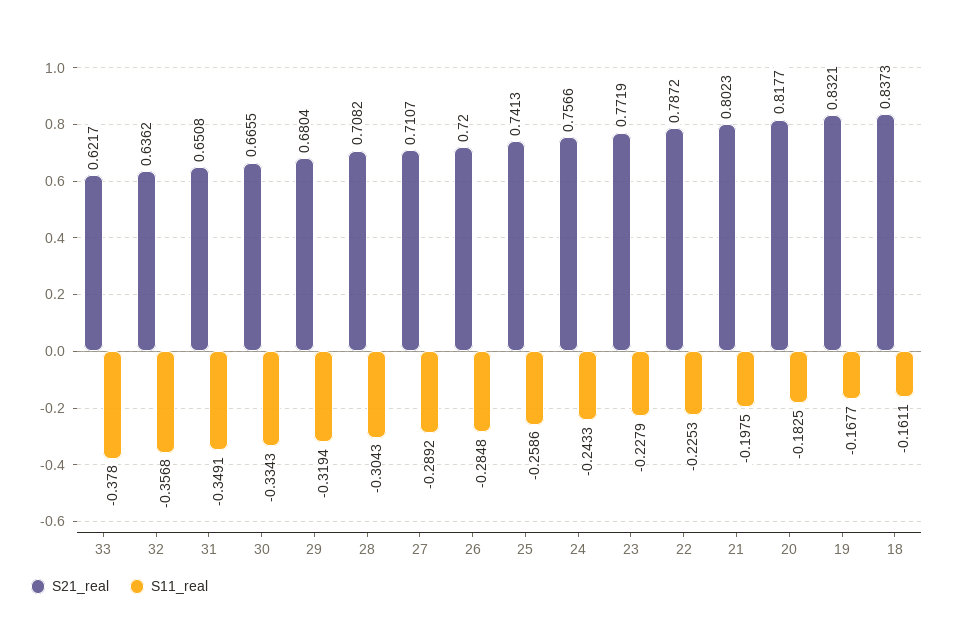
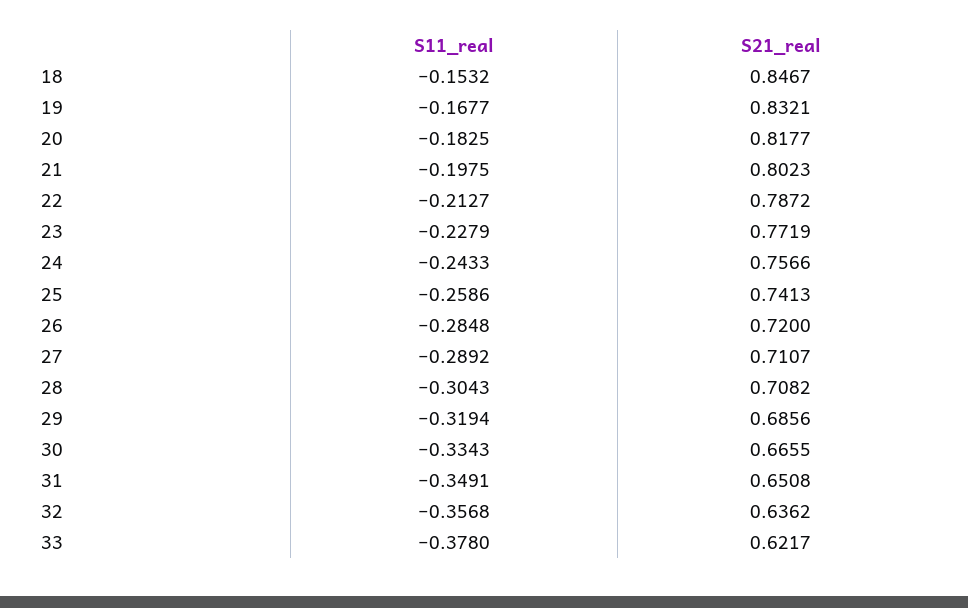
  {
    "S21_real": {
      "33": 0.6217,
      "32": 0.6362,
      "31": 0.6508,
      "30": 0.6655,
-     "29": 0.6804,
+     "29": 0.6856,
      "28": 0.7082,
      "27": 0.7107,
      "26": 0.72,
      "25": 0.7413,
      "24": 0.7566,
      "23": 0.7719,
      "22": 0.7872,
      "21": 0.8023,
      "20": 0.8177,
      "19": 0.8321,
-     "18": 0.8373
+     "18": 0.8467
    },
    "S11_real": {
      "33": -0.378,
      "32": -0.3568,
      "31": -0.3491,
      "30": -0.3343,
      "29": -0.3194,
      "28": -0.3043,
      "27": -0.2892,
      "26": -0.2848,
      "25": -0.2586,
      "24": -0.2433,
      "23": -0.2279,
-     "22": -0.2253,
+     "22": -0.2127,
      "21": -0.1975,
      "20": -0.1825,
      "19": -0.1677,
-     "18": -0.1611
+     "18": -0.1532
    }
  }

